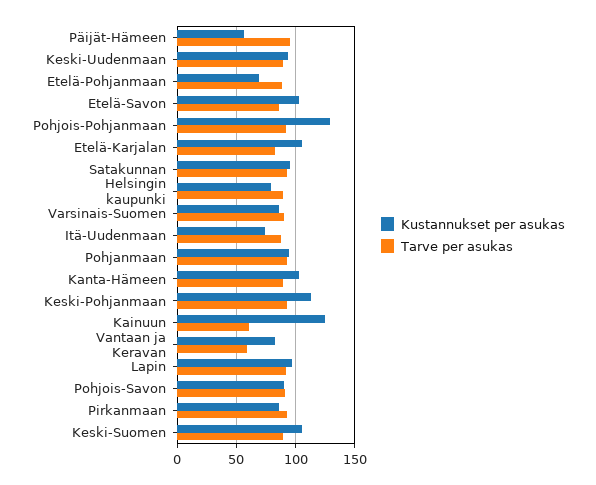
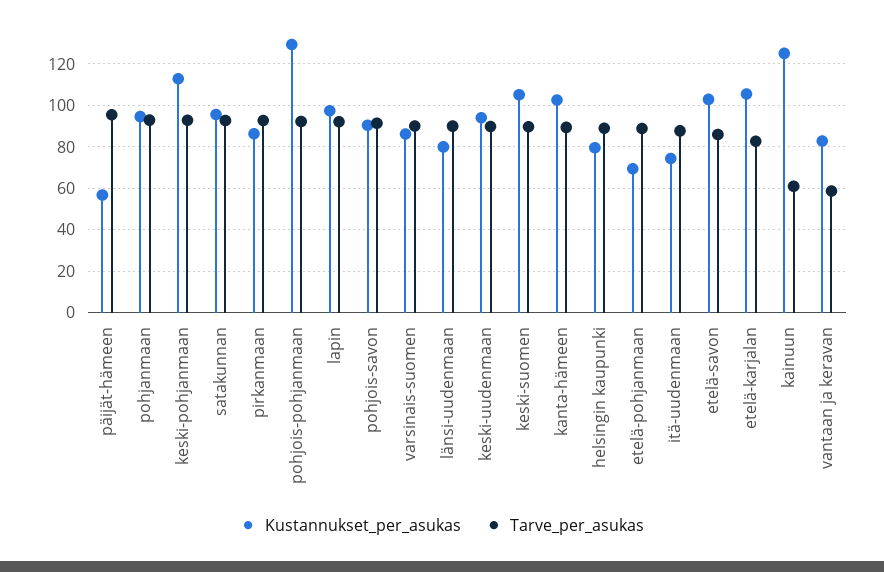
  {
    "Kustannukset per asukas": {
      "Päijät-Hämeen": 55,
      "Keski-Uudenmaan": 95,
      "Etelä-Pohjanmaan": 70,
      "Etelä-Savon": 105,
      "Pohjois-Pohjanmaan": 130,
      "Etelä-Karjalan": 105,
      "Satakunnan": 95,
      "Helsingin kaupunki": 80,
      "Varsinais-Suomen": 85,
      "Itä-Uudenmaan": 75,
      "Pohjanmaan": 95,
      "Kanta-Hämeen": 105,
      "Keski-Pohjanmaan": 115,
      "Kainuun": 125,
      "Vantaan ja Keravan": 85,
      "Lapin": 95,
      "Pohjois-Savon": 90,
      "Pirkanmaan": 85,
-     "Keski-Suomen": 105
+     "Keski-Suomen": 105,
+     "länsi-uudenmaan": 80
    },
    "Tarve per asukas": {
      "Päijät-Hämeen": 95,
      "Keski-Uudenmaan": 90,
      "Etelä-Pohjanmaan": 90,
      "Etelä-Savon": 85,
      "Pohjois-Pohjanmaan": 90,
      "Etelä-Karjalan": 85,
      "Satakunnan": 95,
      "Helsingin kaupunki": 90,
      "Varsinais-Suomen": 90,
      "Itä-Uudenmaan": 90,
      "Pohjanmaan": 95,
      "Kanta-Hämeen": 90,
      "Keski-Pohjanmaan": 95,
      "Kainuun": 60,
      "Vantaan ja Keravan": 60,
      "Lapin": 90,
      "Pohjois-Savon": 90,
      "Pirkanmaan": 95,
-     "Keski-Suomen": 90
+     "Keski-Suomen": 90,
+     "länsi-uudenmaan": 90
    }
  }

